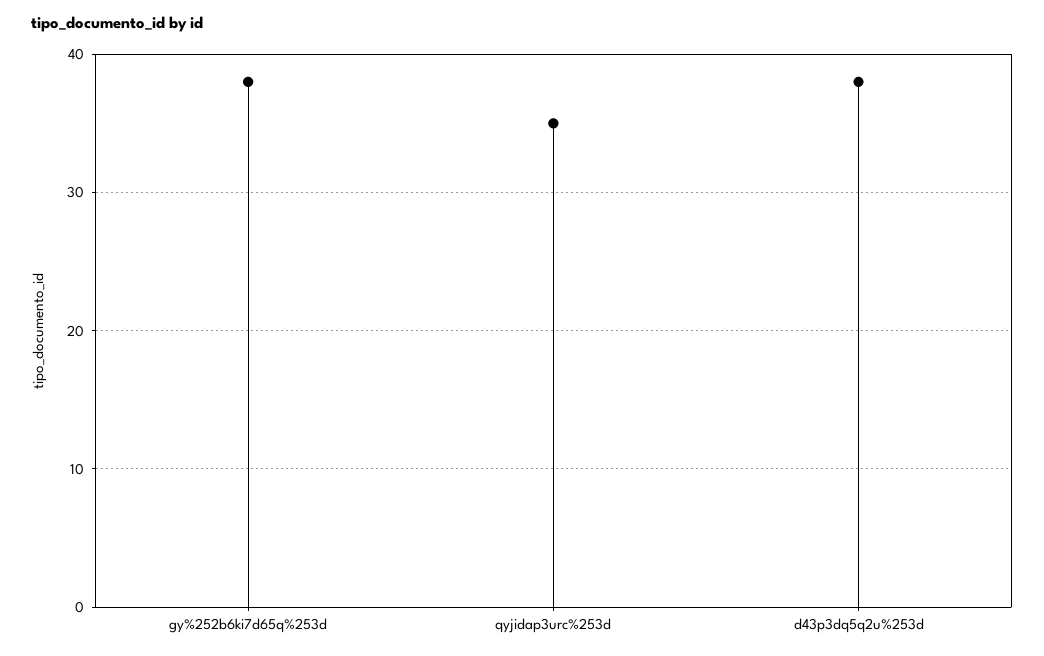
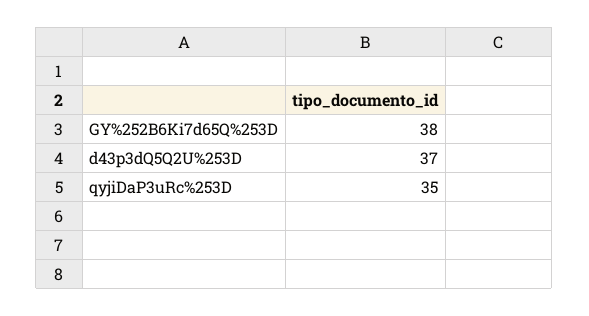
  {
    "gy%252b6ki7d65q%253d": 38,
    "qyjidap3urc%253d": 35,
-   "d43p3dq5q2u%253d": 38
+   "d43p3dq5q2u%253d": 37
  }

